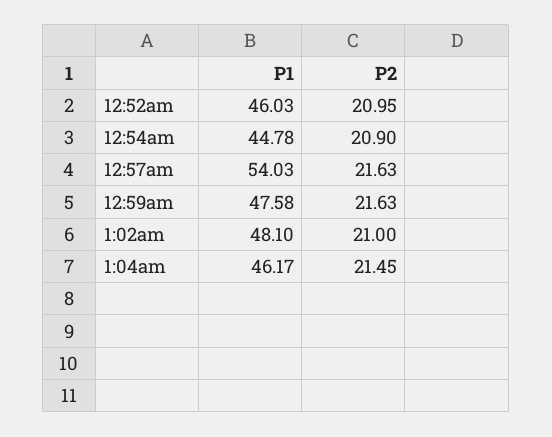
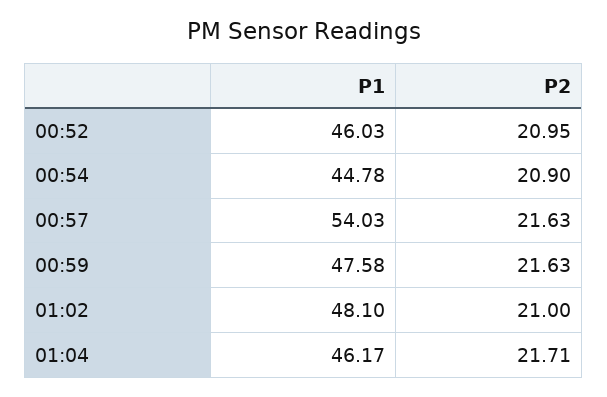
  {
    "P1": {
      "12:52am": 46.03,
      "12:54am": 44.78,
      "12:57am": 54.03,
      "12:59am": 47.58,
      "1:02am": 48.1,
      "1:04am": 46.17
    },
    "P2": {
      "12:52am": 20.95,
      "12:54am": 20.9,
      "12:57am": 21.63,
      "12:59am": 21.63,
      "1:02am": 21,
-     "1:04am": 21.45
+     "1:04am": 21.71
    }
  }

